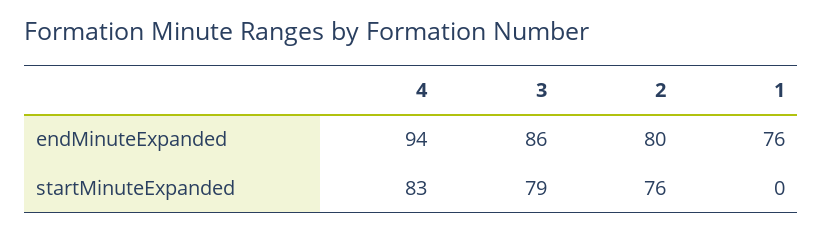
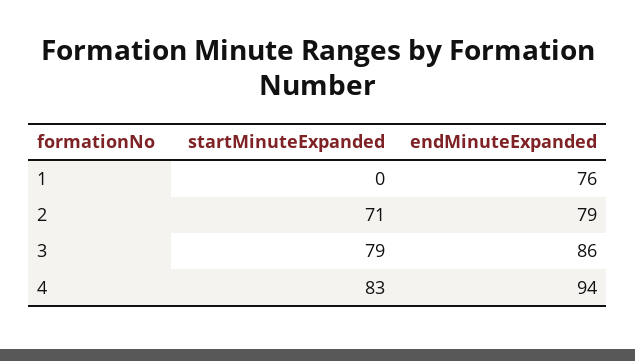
  {
    "4": {
      "endMinuteExpanded": 94,
      "startMinuteExpanded": 83
    },
    "3": {
      "endMinuteExpanded": 86,
      "startMinuteExpanded": 79
    },
    "2": {
-     "endMinuteExpanded": 80,
+     "endMinuteExpanded": 79,
-     "startMinuteExpanded": 76
+     "startMinuteExpanded": 71
    },
    "1": {
      "endMinuteExpanded": 76,
      "startMinuteExpanded": 0
    }
  }

